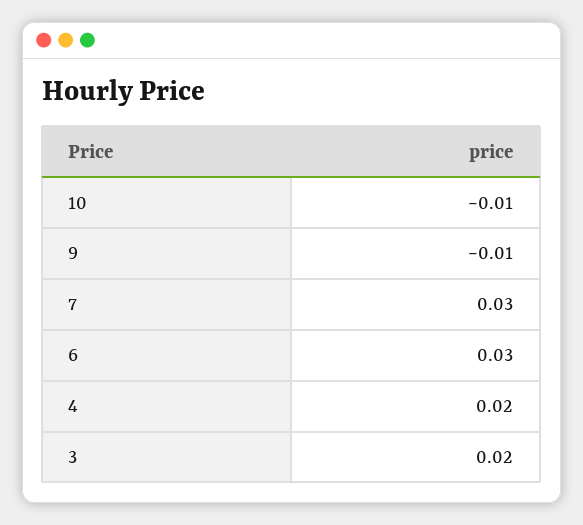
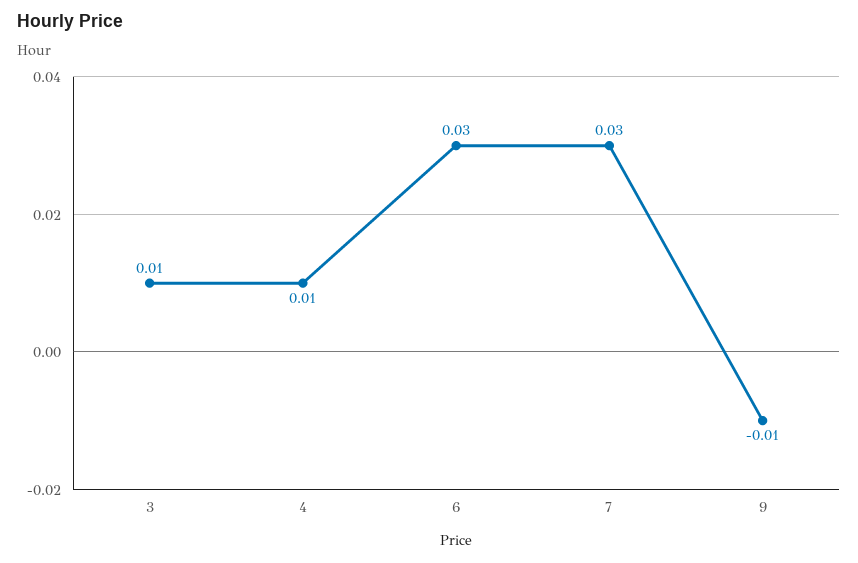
  {
-   "10": -0.01,
    "9": -0.01,
    "7": 0.03,
    "6": 0.03,
-   "4": 0.02,
+   "4": 0.01,
-   "3": 0.02
+   "3": 0.01
  }

